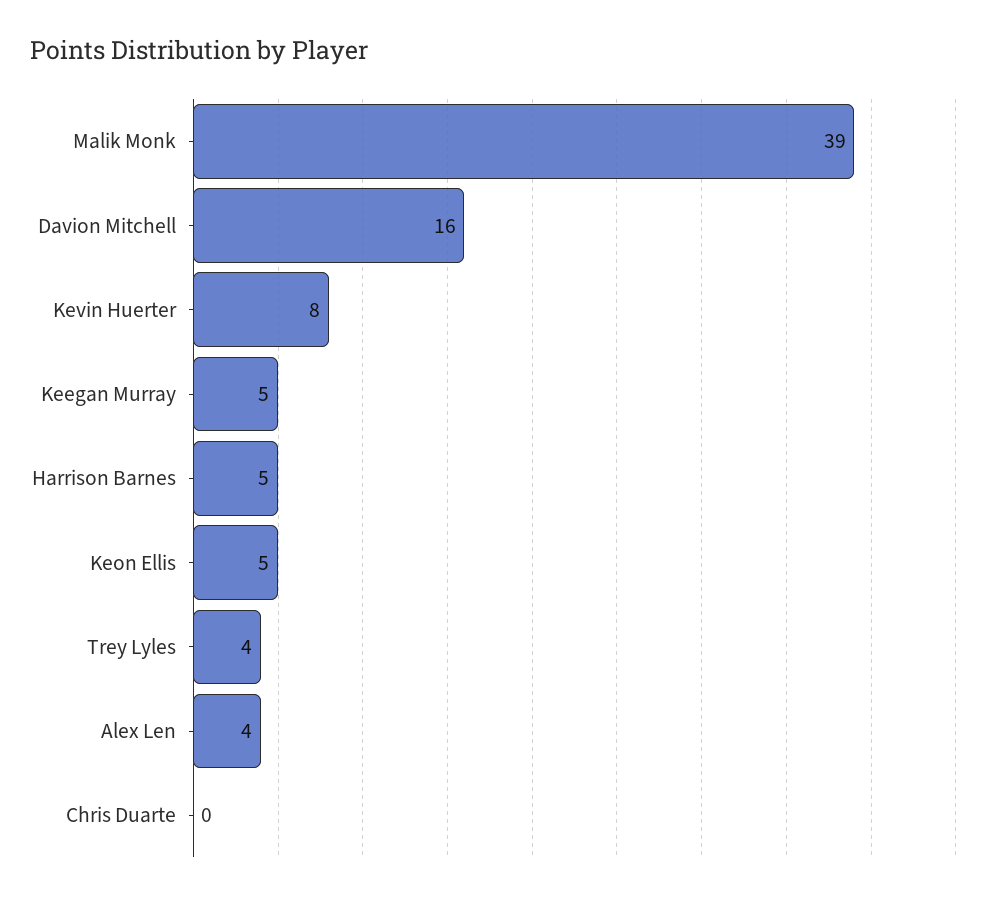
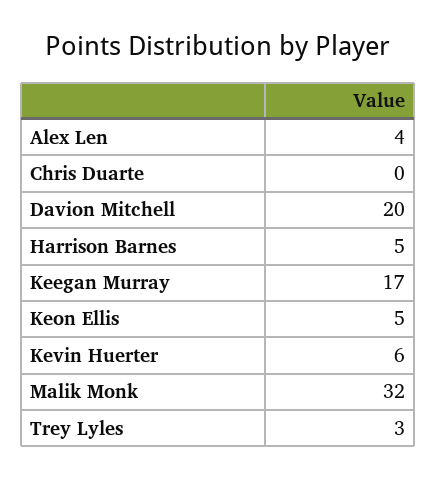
  {
-   "Malik Monk": 39,
+   "Malik Monk": 32,
-   "Davion Mitchell": 16,
+   "Davion Mitchell": 20,
-   "Kevin Huerter": 8,
+   "Kevin Huerter": 6,
-   "Keegan Murray": 5,
+   "Keegan Murray": 17,
    "Harrison Barnes": 5,
    "Keon Ellis": 5,
-   "Trey Lyles": 4,
+   "Trey Lyles": 3,
    "Alex Len": 4,
    "Chris Duarte": 0
  }

